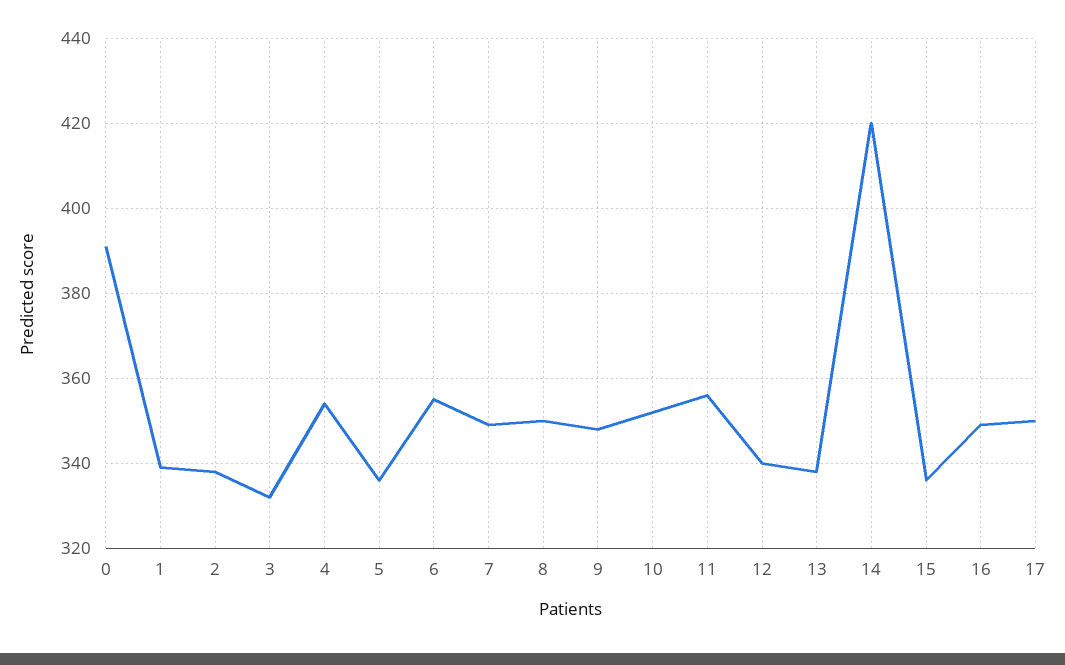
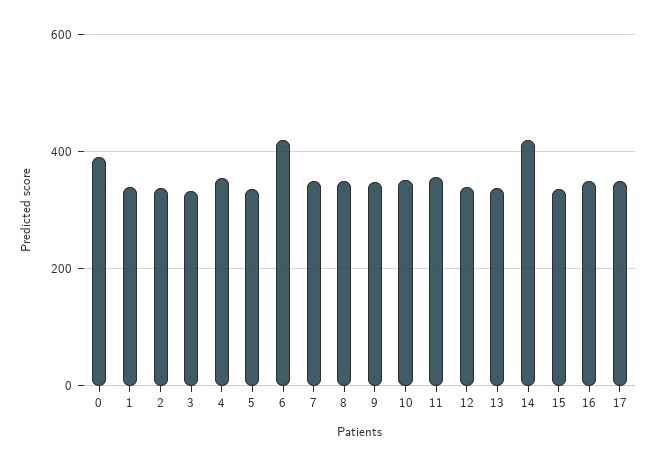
  {
    "0": 390,
    "1": 340,
    "2": 340,
    "3": 330,
    "4": 355,
    "5": 335,
-   "6": 355,
+   "6": 420,
    "7": 350,
    "8": 350,
    "9": 350,
    "10": 350,
    "11": 355,
    "12": 340,
    "13": 340,
    "14": 420,
    "15": 335,
    "16": 350,
    "17": 350
  }

